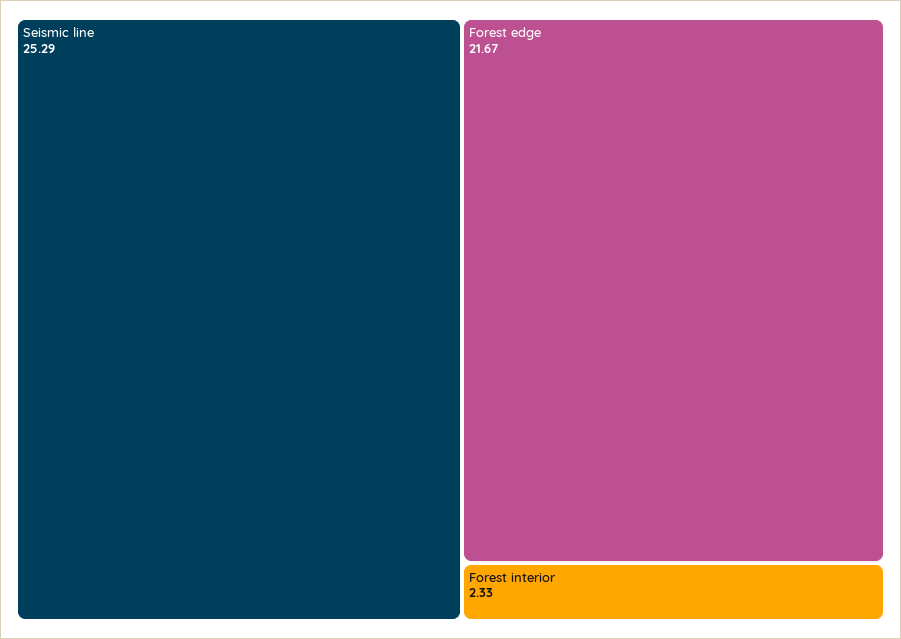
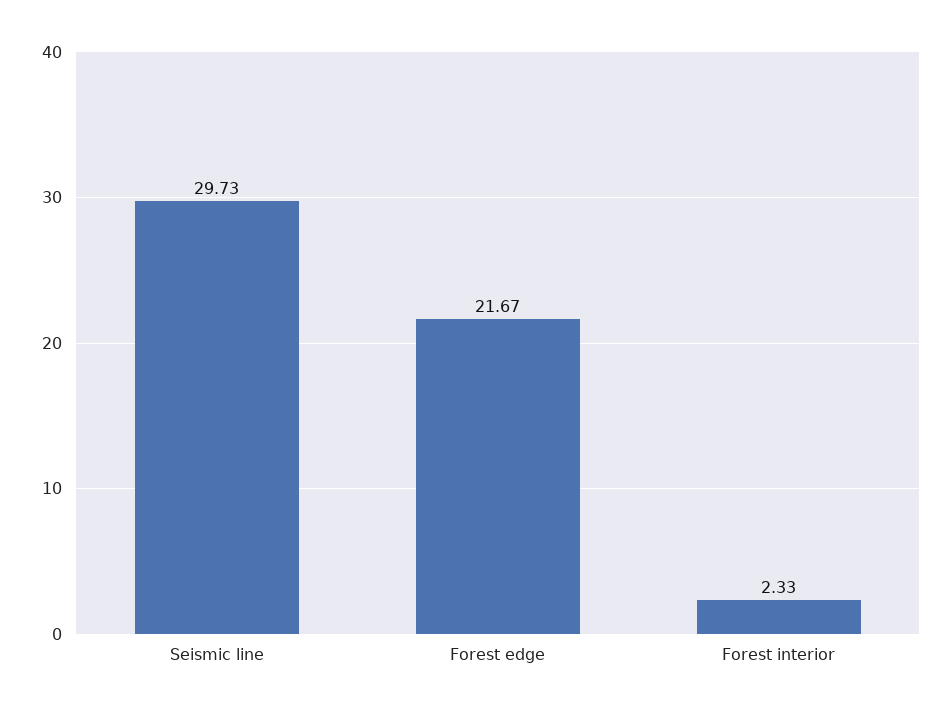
  {
-   "Seismic line": 25.29,
+   "Seismic line": 29.73,
    "Forest edge": 21.67,
    "Forest interior": 2.33
  }

